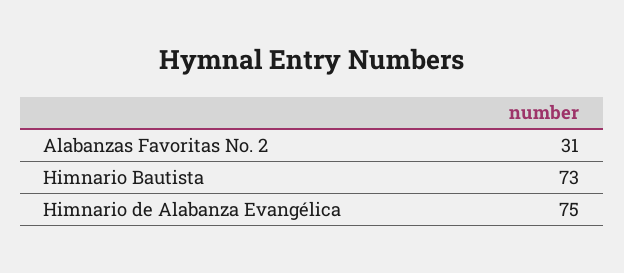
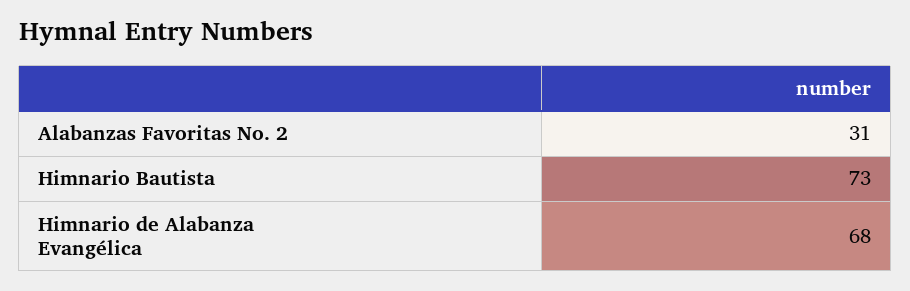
  {
    "Alabanzas Favoritas No. 2": 31,
    "Himnario Bautista": 73,
-   "Himnario de Alabanza Evangélica": 75
+   "Himnario de Alabanza Evangélica": 68
  }

